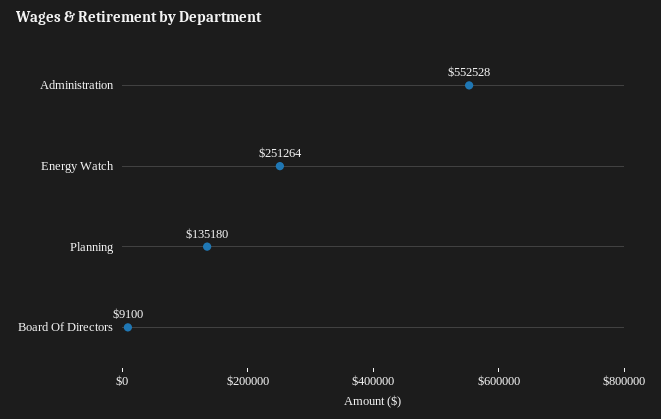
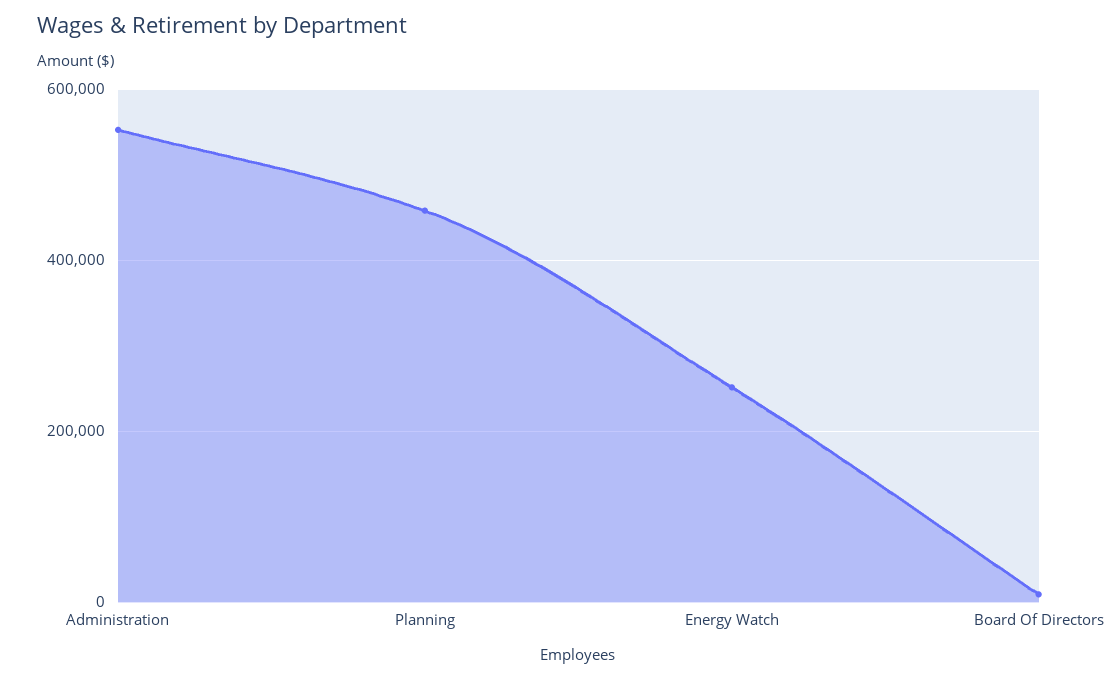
  {
    "Administration": 552528,
    "Energy Watch": 251264,
-   "Planning": 135180,
+   "Planning": 460000,
    "Board Of Directors": 9100
  }

